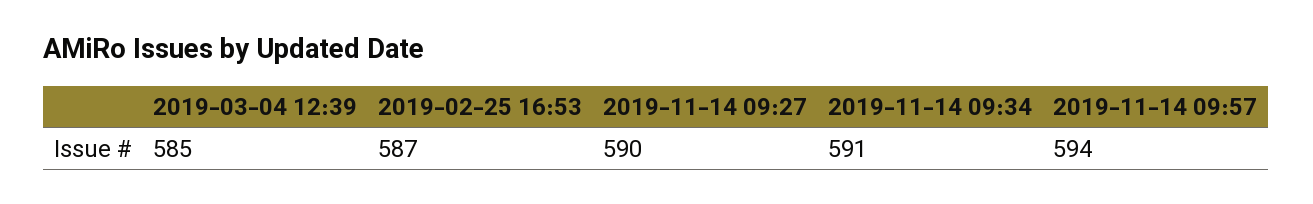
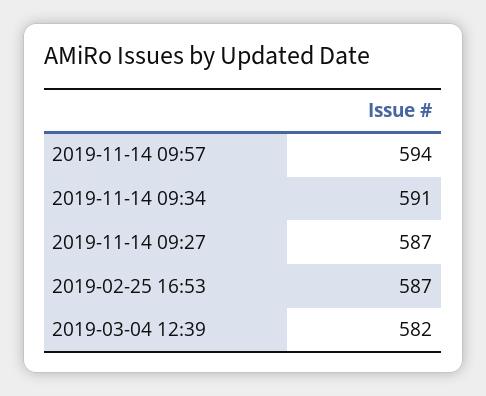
  {
-   "2019-03-04 12:39": 585,
+   "2019-03-04 12:39": 582,
    "2019-02-25 16:53": 587,
-   "2019-11-14 09:27": 590,
+   "2019-11-14 09:27": 587,
    "2019-11-14 09:34": 591,
    "2019-11-14 09:57": 594
  }

